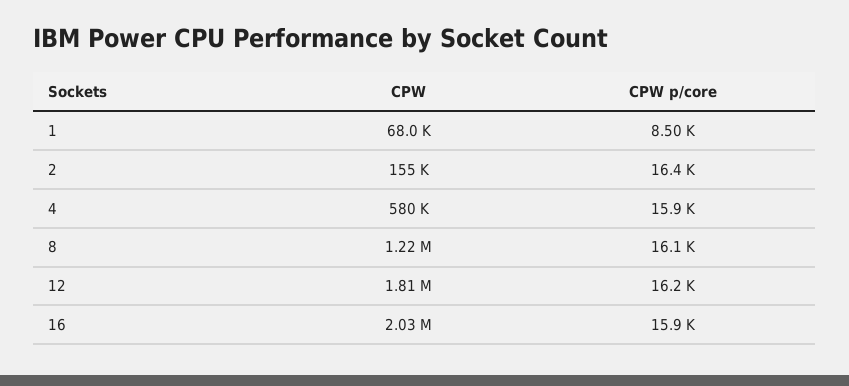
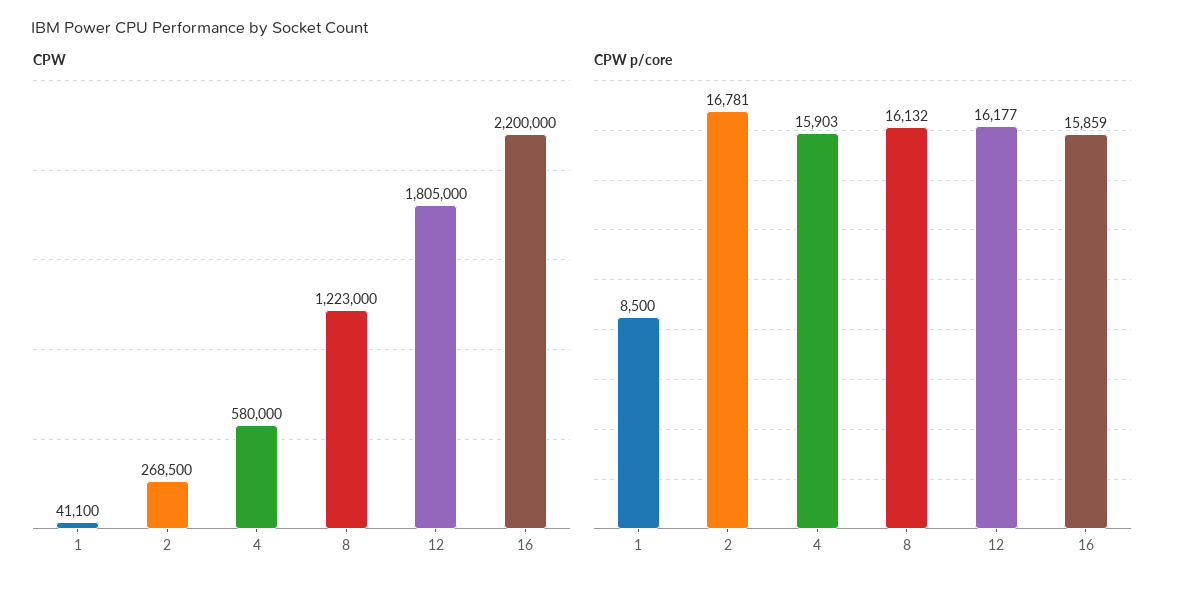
  {
    "CPW": {
-     "1": 68000,
+     "1": 41100,
-     "2": 155000,
+     "2": 268500,
      "4": 580000,
      "8": 1223000,
      "12": 1805000,
-     "16": 2030000
+     "16": 2200000
    },
    "CPW p/core": {
      "1": 8500,
-     "2": 16400,
+     "2": 16781,
      "4": 15903,
      "8": 16132,
      "12": 16177,
      "16": 15859
    }
  }

